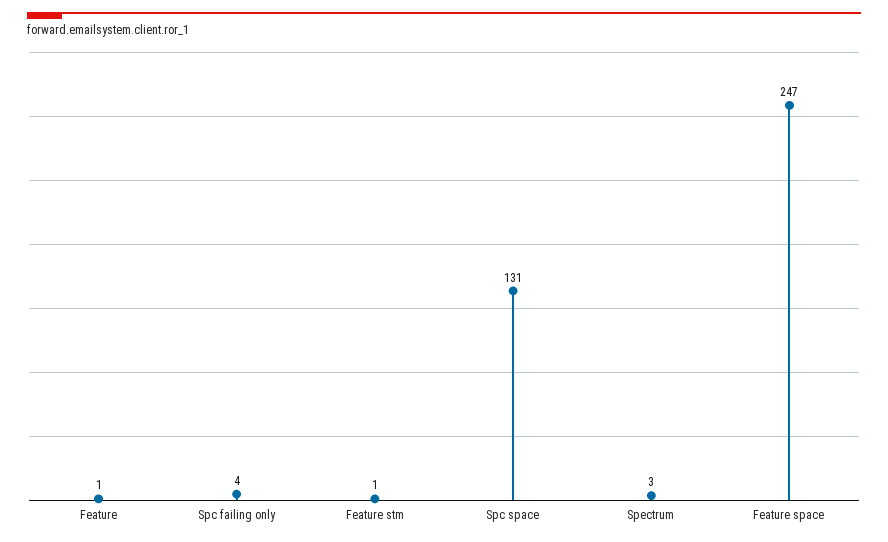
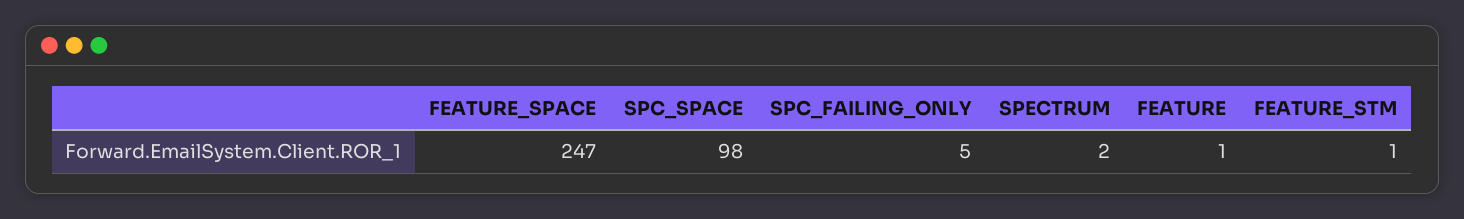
  {
    "Feature": 1,
-   "Spc failing only": 4,
+   "Spc failing only": 5,
    "Feature stm": 1,
-   "Spc space": 131,
+   "Spc space": 98,
-   "Spectrum": 3,
+   "Spectrum": 2,
    "Feature space": 247
  }

